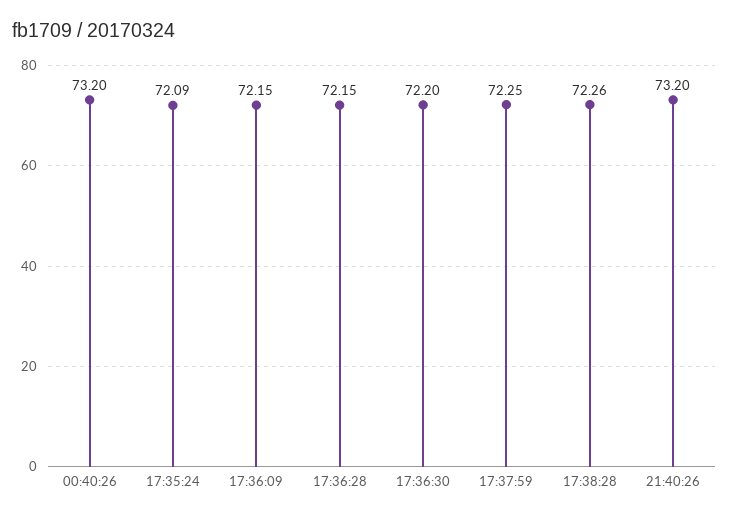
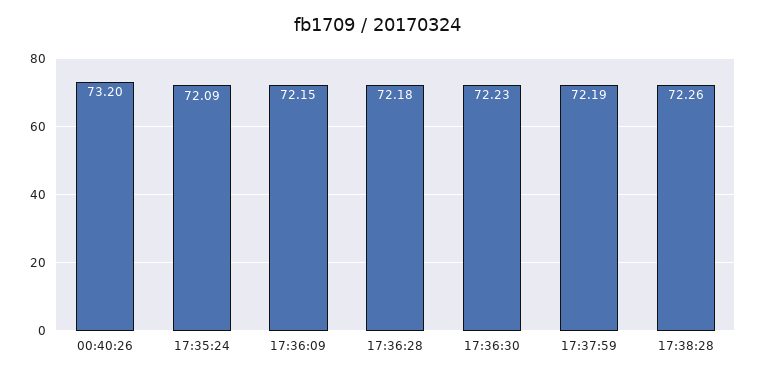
  {
    "00:40:26": 73.2,
    "17:35:24": 72.09,
    "17:36:09": 72.15,
-   "17:36:28": 72.15,
+   "17:36:28": 72.18,
-   "17:36:30": 72.2,
+   "17:36:30": 72.23,
-   "17:37:59": 72.25,
+   "17:37:59": 72.19,
-   "17:38:28": 72.26,
+   "17:38:28": 72.26
-   "21:40:26": 73.2
  }

